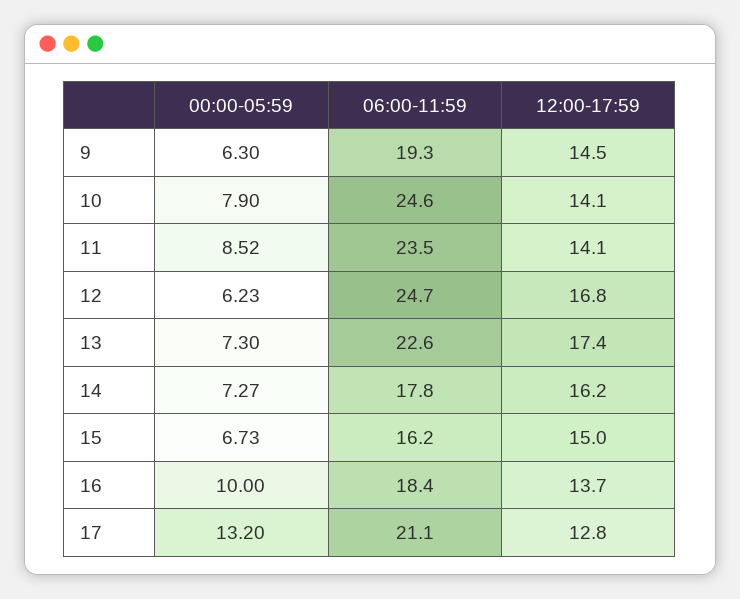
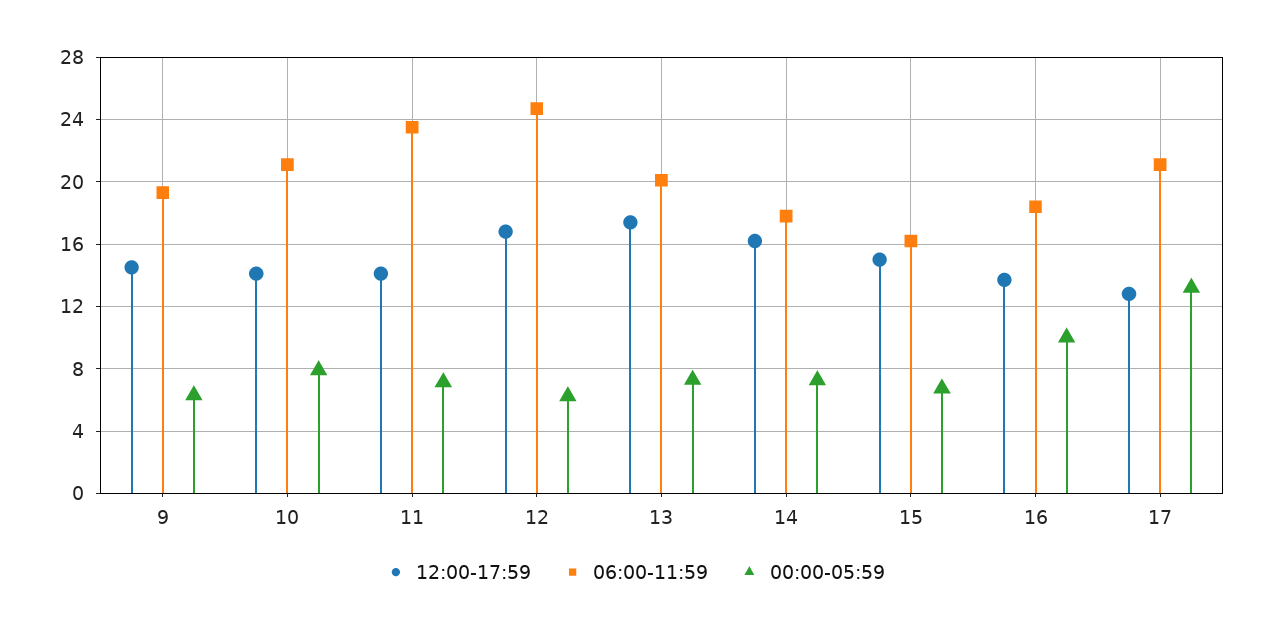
  {
    "00:00-05:59": {
      "9": 6.3,
      "10": 7.9,
-     "11": 8.52,
+     "11": 7,
      "12": 6.23,
      "13": 7.3,
      "14": 7.27,
      "15": 6.73,
      "16": 10,
      "17": 13.2
    },
    "06:00-11:59": {
      "9": 19.3,
-     "10": 24.6,
+     "10": 21,
      "11": 23.5,
      "12": 24.7,
-     "13": 22.6,
+     "13": 20,
      "14": 17.8,
      "15": 16.2,
      "16": 18.4,
      "17": 21.1
    },
    "12:00-17:59": {
      "9": 14.5,
      "10": 14.1,
      "11": 14.1,
      "12": 16.8,
      "13": 17.4,
      "14": 16.2,
      "15": 15,
      "16": 13.7,
      "17": 12.8
    }
  }

